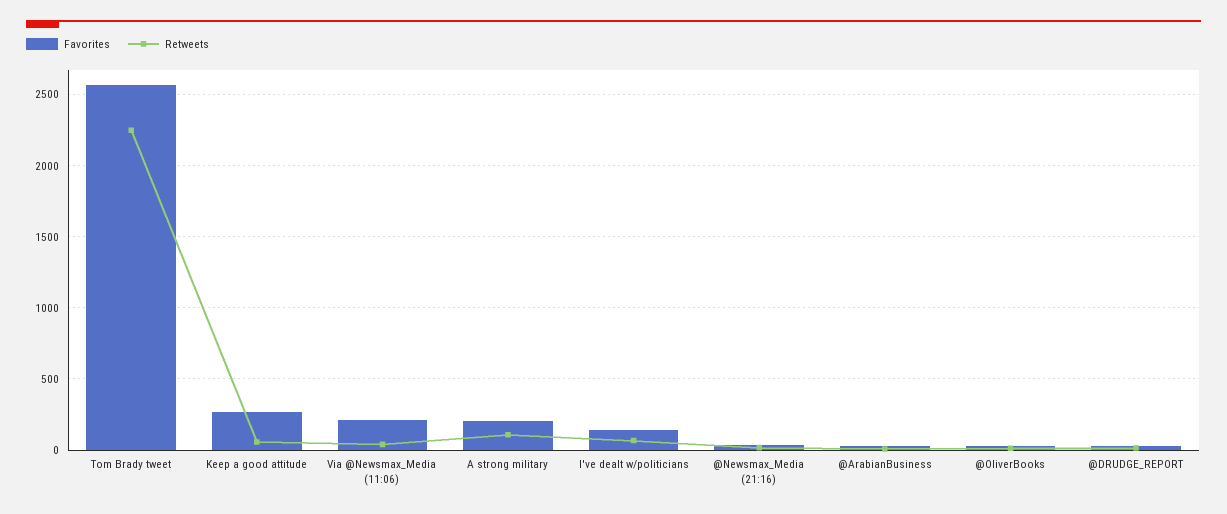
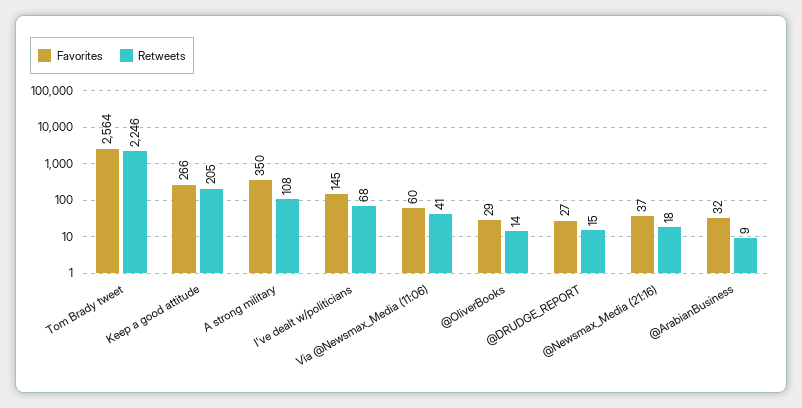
  {
    "Favorites": {
      "Tom Brady tweet": 2564,
      "Keep a good attitude": 266,
-     "Via @Newsmax_Media (11:06)": 200,
+     "Via @Newsmax_Media (11:06)": 60,
-     "A strong military": 200,
+     "A strong military": 350,
      "I've dealt w/politicians": 145,
      "@Newsmax_Media (21:16)": 37,
      "@ArabianBusiness": 32,
      "@OliverBooks": 29,
      "@DRUDGE_REPORT": 27
    },
    "Retweets": {
      "Tom Brady tweet": 2246,
-     "Keep a good attitude": 50,
+     "Keep a good attitude": 205,
      "Via @Newsmax_Media (11:06)": 41,
      "A strong military": 108,
      "I've dealt w/politicians": 68,
      "@Newsmax_Media (21:16)": 18,
      "@ArabianBusiness": 9,
      "@OliverBooks": 14,
      "@DRUDGE_REPORT": 15
    }
  }

